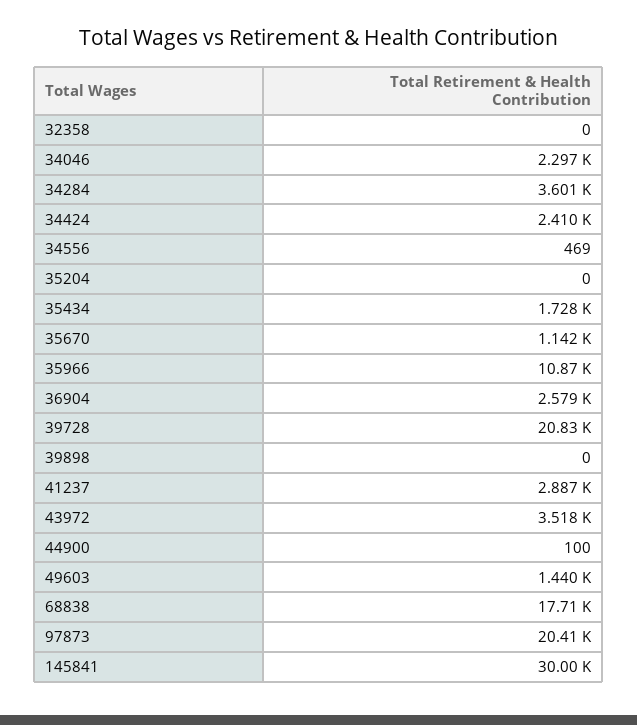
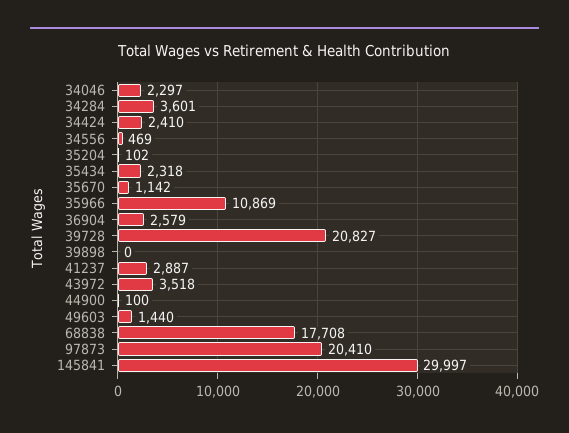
  {
-   "32358": 0,
    "34046": 2297,
    "34284": 3601,
    "34424": 2410,
    "34556": 469,
-   "35204": 0,
+   "35204": 102,
-   "35434": 1728,
+   "35434": 2318,
    "35670": 1142,
    "35966": 10869,
    "36904": 2579,
    "39728": 20827,
    "39898": 0,
    "41237": 2887,
    "43972": 3518,
    "44900": 100,
    "49603": 1440,
    "68838": 17708,
    "97873": 20410,
    "145841": 29997
  }

